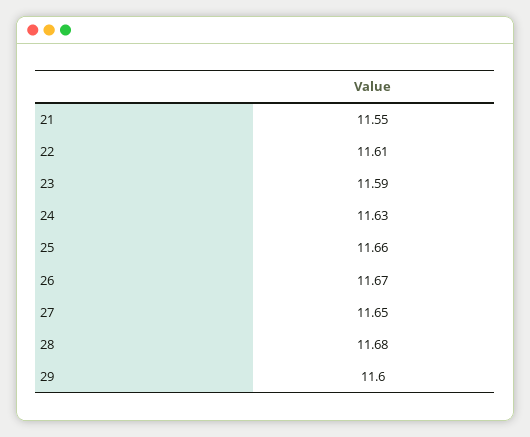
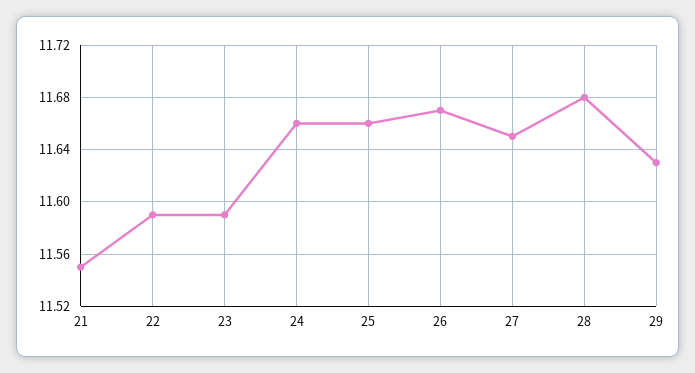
  {
    "21": 11.55,
-   "22": 11.61,
+   "22": 11.59,
    "23": 11.59,
-   "24": 11.63,
+   "24": 11.66,
    "25": 11.66,
    "26": 11.67,
    "27": 11.65,
    "28": 11.68,
-   "29": 11.6
+   "29": 11.63
  }

